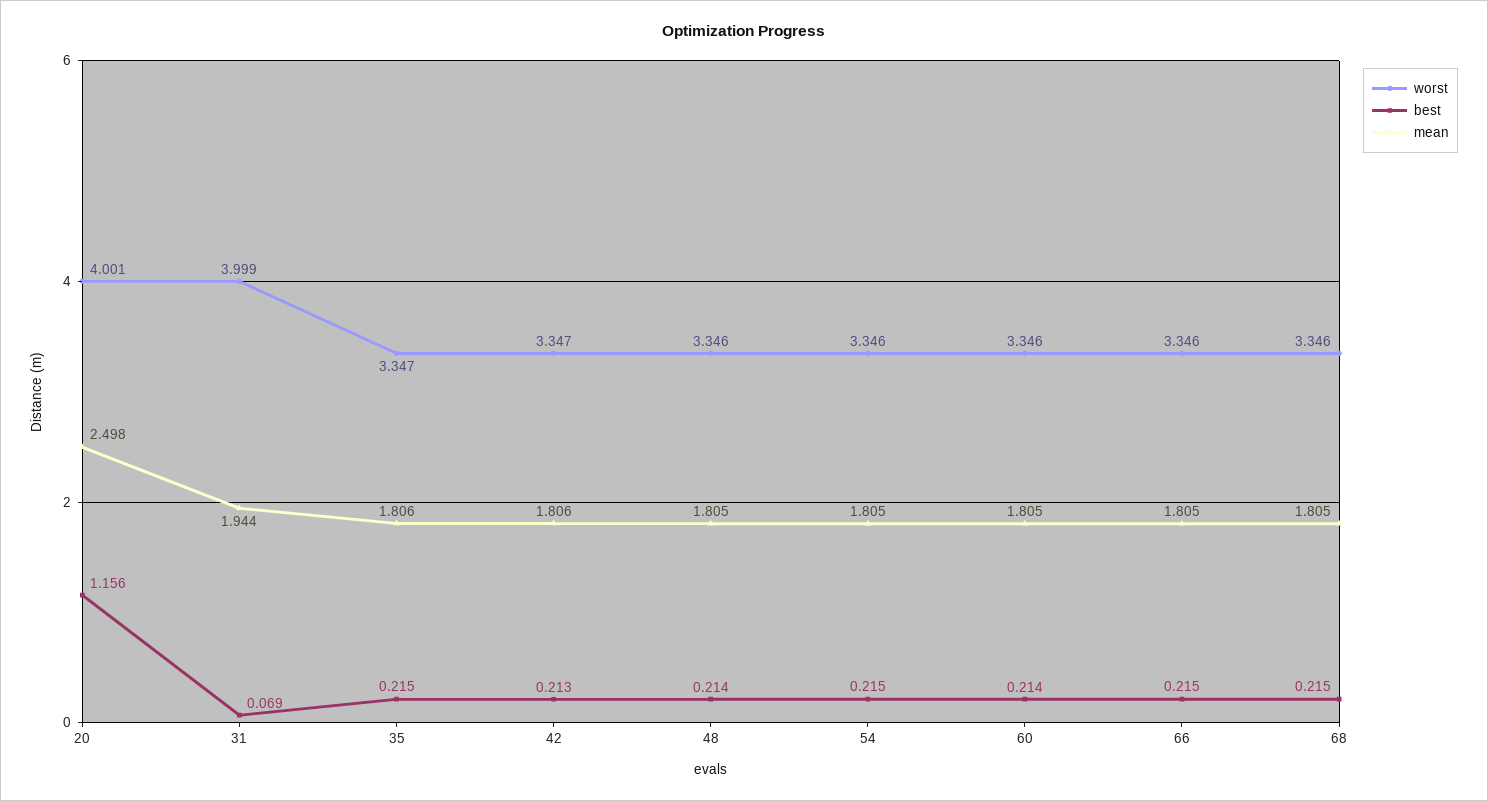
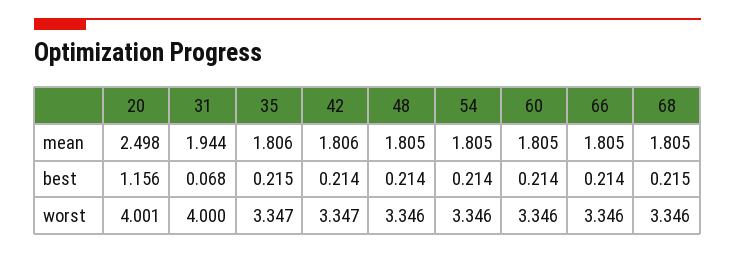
  {
    "worst": {
      "20": 4.001,
-     "31": 3.999,
+     "31": 4,
      "35": 3.347,
      "42": 3.347,
      "48": 3.346,
      "54": 3.346,
      "60": 3.346,
      "66": 3.346,
      "68": 3.346
    },
    "best": {
      "20": 1.156,
-     "31": 0.069,
+     "31": 0.068,
      "35": 0.215,
-     "42": 0.213,
+     "42": 0.214,
      "48": 0.214,
-     "54": 0.215,
+     "54": 0.214,
      "60": 0.214,
-     "66": 0.215,
+     "66": 0.214,
      "68": 0.215
    },
    "mean": {
      "20": 2.498,
      "31": 1.944,
      "35": 1.806,
      "42": 1.806,
      "48": 1.805,
      "54": 1.805,
      "60": 1.805,
      "66": 1.805,
      "68": 1.805
    }
  }

